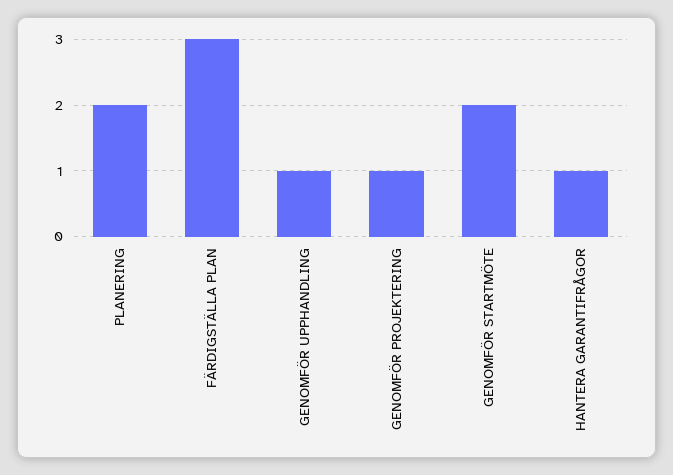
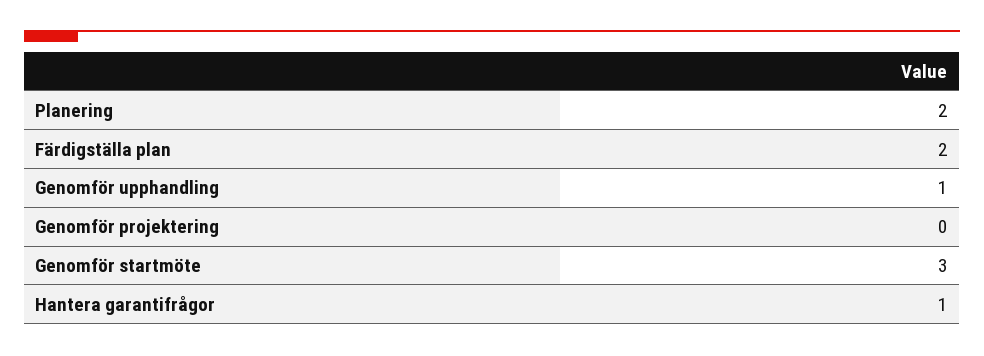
  {
    "PLANERING": 2,
-   "FÄRDIGSTÄLLA PLAN": 3,
+   "FÄRDIGSTÄLLA PLAN": 2,
    "GENOMFÖR UPPHANDLING": 1,
-   "GENOMFÖR PROJEKTERING": 1,
+   "GENOMFÖR PROJEKTERING": 0,
-   "GENOMFÖR STARTMÖTE": 2,
+   "GENOMFÖR STARTMÖTE": 3,
    "HANTERA GARANTIFRÅGOR": 1
  }

